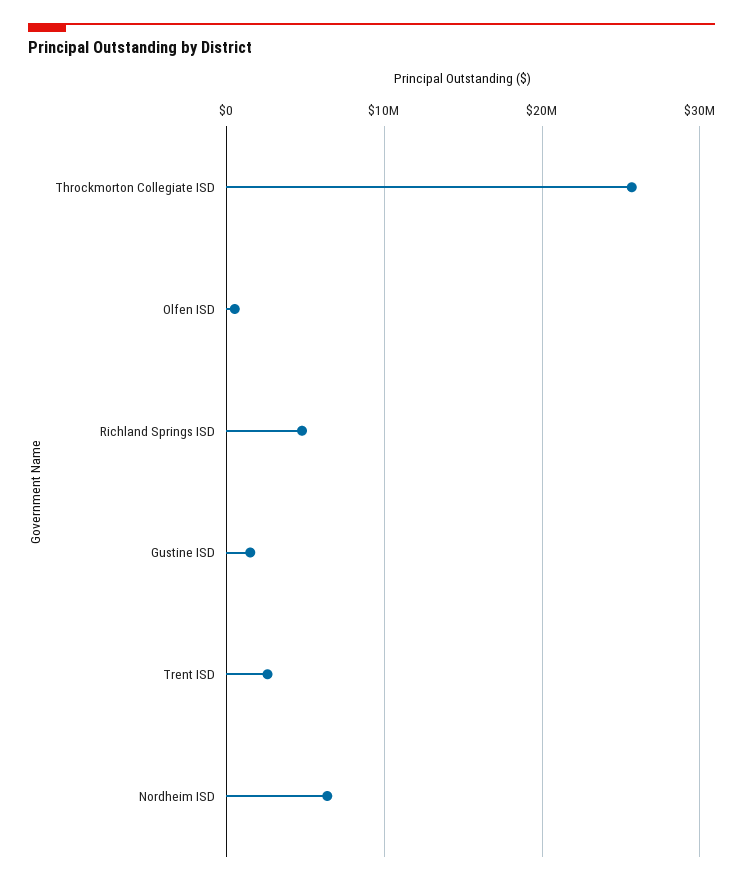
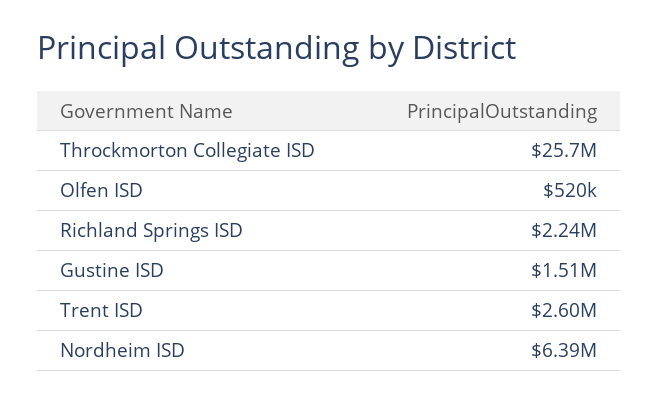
  {
    "Throckmorton Collegiate ISD": 25700000,
    "Olfen ISD": 520000,
-   "Richland Springs ISD": 5000000,
+   "Richland Springs ISD": 2240000,
    "Gustine ISD": 1510000,
    "Trent ISD": 2600000,
    "Nordheim ISD": 6390000
  }

